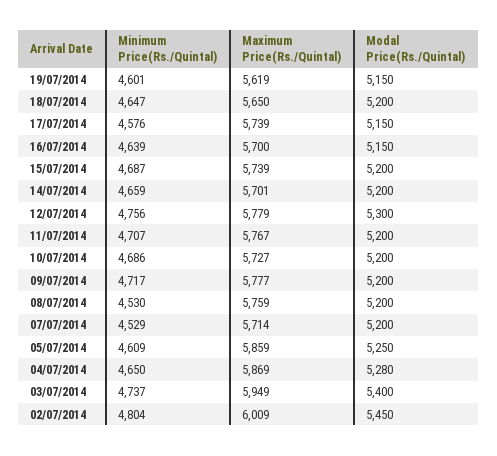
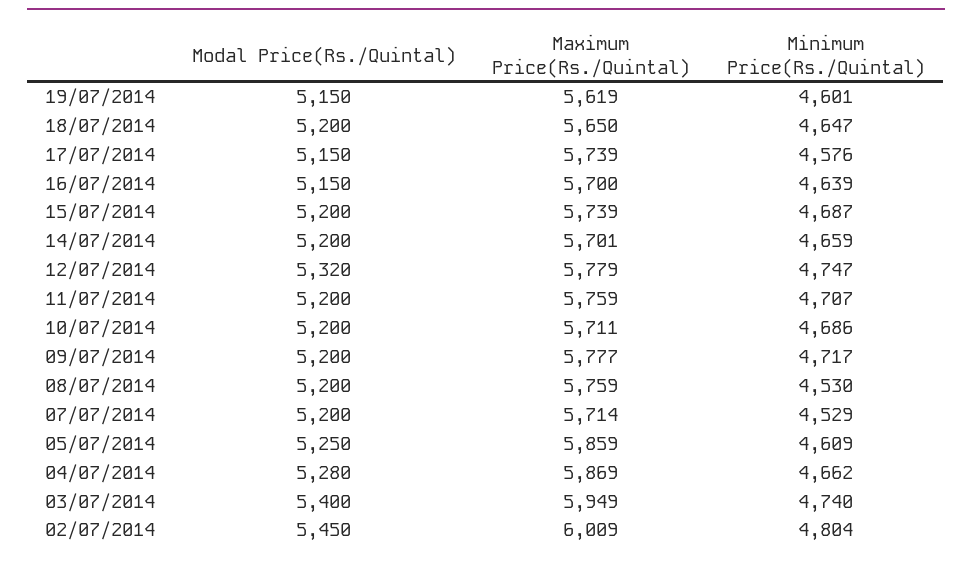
  {
    "Minimum Price(Rs./Quintal)": {
      "19/07/2014": 4601,
      "18/07/2014": 4647,
      "17/07/2014": 4576,
      "16/07/2014": 4639,
      "15/07/2014": 4687,
      "14/07/2014": 4659,
-     "12/07/2014": 4756,
+     "12/07/2014": 4747,
      "11/07/2014": 4707,
      "10/07/2014": 4686,
      "09/07/2014": 4717,
      "08/07/2014": 4530,
      "07/07/2014": 4529,
      "05/07/2014": 4609,
-     "04/07/2014": 4650,
+     "04/07/2014": 4662,
-     "03/07/2014": 4737,
+     "03/07/2014": 4740,
      "02/07/2014": 4804
    },
    "Maximum Price(Rs./Quintal)": {
      "19/07/2014": 5619,
      "18/07/2014": 5650,
      "17/07/2014": 5739,
      "16/07/2014": 5700,
      "15/07/2014": 5739,
      "14/07/2014": 5701,
      "12/07/2014": 5779,
-     "11/07/2014": 5767,
+     "11/07/2014": 5759,
-     "10/07/2014": 5727,
+     "10/07/2014": 5711,
      "09/07/2014": 5777,
      "08/07/2014": 5759,
      "07/07/2014": 5714,
      "05/07/2014": 5859,
      "04/07/2014": 5869,
      "03/07/2014": 5949,
      "02/07/2014": 6009
    },
    "Modal Price(Rs./Quintal)": {
      "19/07/2014": 5150,
      "18/07/2014": 5200,
      "17/07/2014": 5150,
      "16/07/2014": 5150,
      "15/07/2014": 5200,
      "14/07/2014": 5200,
-     "12/07/2014": 5300,
+     "12/07/2014": 5320,
      "11/07/2014": 5200,
      "10/07/2014": 5200,
      "09/07/2014": 5200,
      "08/07/2014": 5200,
      "07/07/2014": 5200,
      "05/07/2014": 5250,
      "04/07/2014": 5280,
      "03/07/2014": 5400,
      "02/07/2014": 5450
    }
  }

